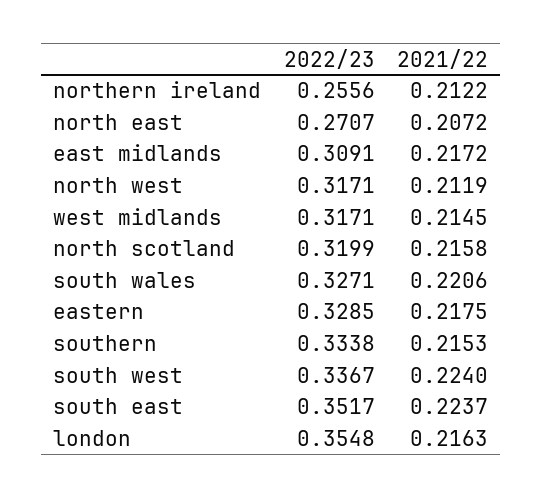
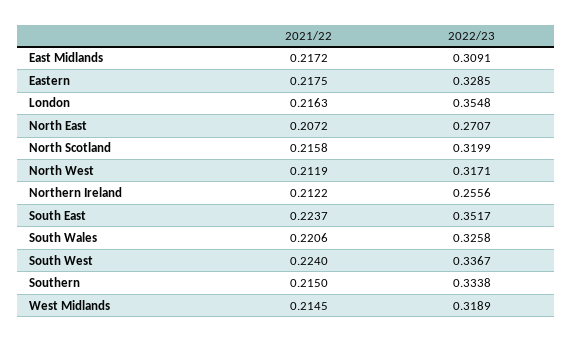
  {
    "2022/23": {
      "northern ireland": 0.2556,
      "north east": 0.2707,
      "east midlands": 0.3091,
      "north west": 0.3171,
-     "west midlands": 0.3171,
+     "west midlands": 0.3189,
      "north scotland": 0.3199,
-     "south wales": 0.3271,
+     "south wales": 0.3258,
      "eastern": 0.3285,
      "southern": 0.3338,
      "south west": 0.3367,
      "south east": 0.3517,
      "london": 0.3548
    },
    "2021/22": {
      "northern ireland": 0.2122,
      "north east": 0.2072,
      "east midlands": 0.2172,
      "north west": 0.2119,
      "west midlands": 0.2145,
      "north scotland": 0.2158,
      "south wales": 0.2206,
      "eastern": 0.2175,
-     "southern": 0.2153,
+     "southern": 0.215,
      "south west": 0.224,
      "south east": 0.2237,
      "london": 0.2163
    }
  }

